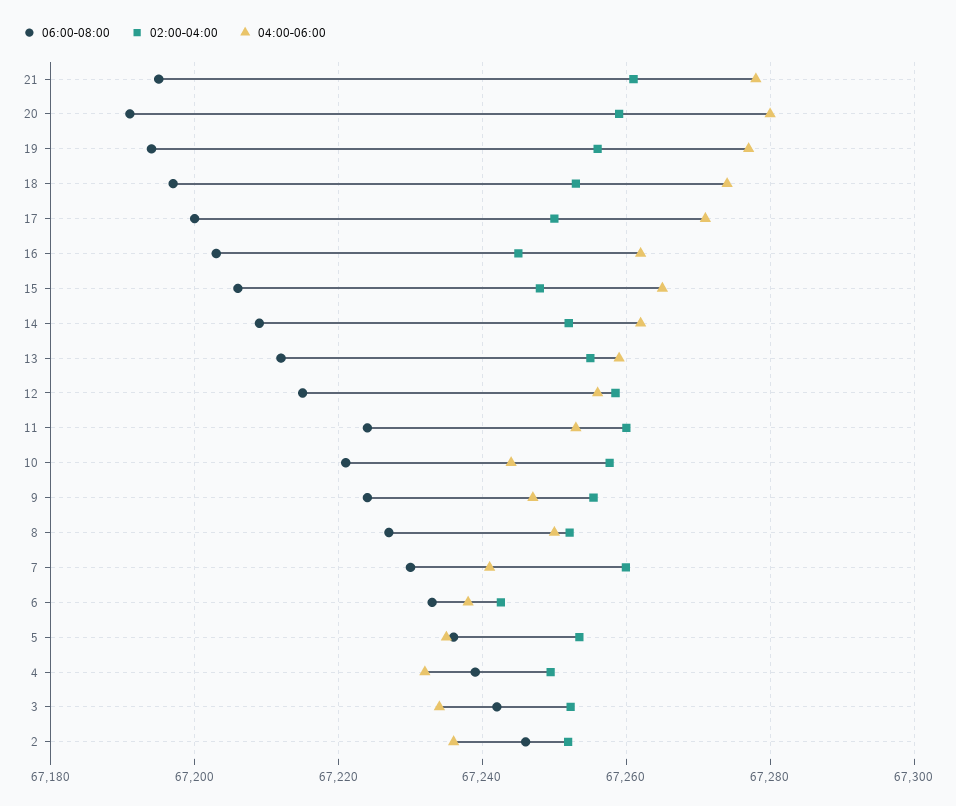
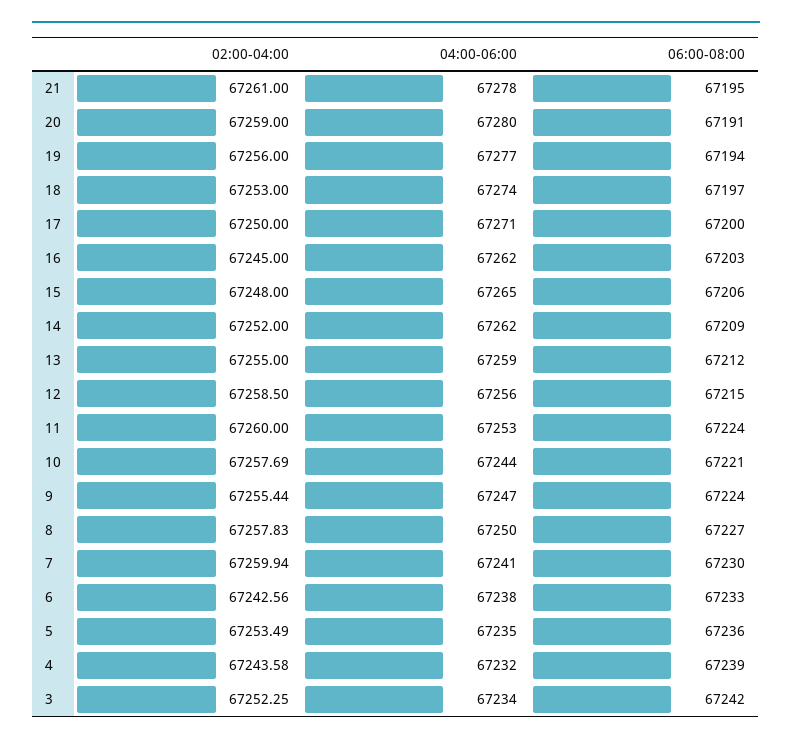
  {
    "06:00-08:00": {
      "21": 67195,
      "20": 67191,
      "19": 67194,
      "18": 67197,
      "17": 67200,
      "16": 67203,
      "15": 67206,
      "14": 67209,
      "13": 67212,
      "12": 67215,
      "11": 67224,
      "10": 67221,
      "9": 67224,
      "8": 67227,
      "7": 67230,
      "6": 67233,
      "5": 67236,
      "4": 67239,
-     "3": 67242,
+     "3": 67242
-     "2": 67246
    },
    "02:00-04:00": {
      "21": 67261,
      "20": 67259,
      "19": 67256,
      "18": 67253,
      "17": 67250,
      "16": 67245,
      "15": 67248,
      "14": 67252,
      "13": 67255,
      "12": 67258.5,
      "11": 67260,
      "10": 67257.69,
      "9": 67255.44,
-     "8": 67252,
+     "8": 67257.83,
      "7": 67259.94,
      "6": 67242.56,
      "5": 67253.49,
-     "4": 67250,
+     "4": 67243.58,
-     "3": 67252.25,
+     "3": 67252.25
-     "2": 67252
    },
    "04:00-06:00": {
      "21": 67278,
      "20": 67280,
      "19": 67277,
      "18": 67274,
      "17": 67271,
      "16": 67262,
      "15": 67265,
      "14": 67262,
      "13": 67259,
      "12": 67256,
      "11": 67253,
      "10": 67244,
      "9": 67247,
      "8": 67250,
      "7": 67241,
      "6": 67238,
      "5": 67235,
      "4": 67232,
-     "3": 67234,
+     "3": 67234
-     "2": 67236
    }
  }

